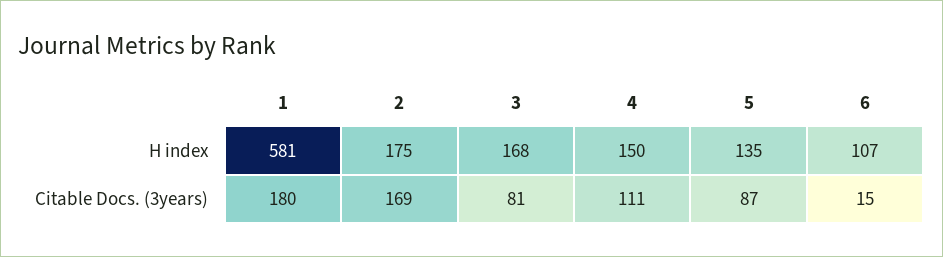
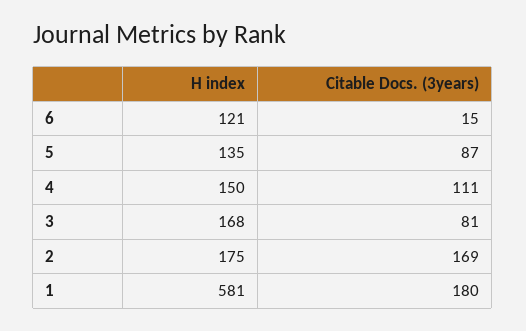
  {
    "1": {
      "H index": 581,
      "Citable Docs. (3years)": 180
    },
    "2": {
      "H index": 175,
      "Citable Docs. (3years)": 169
    },
    "3": {
      "H index": 168,
      "Citable Docs. (3years)": 81
    },
    "4": {
      "H index": 150,
      "Citable Docs. (3years)": 111
    },
    "5": {
      "H index": 135,
      "Citable Docs. (3years)": 87
    },
    "6": {
-     "H index": 107,
+     "H index": 121,
      "Citable Docs. (3years)": 15
    }
  }

